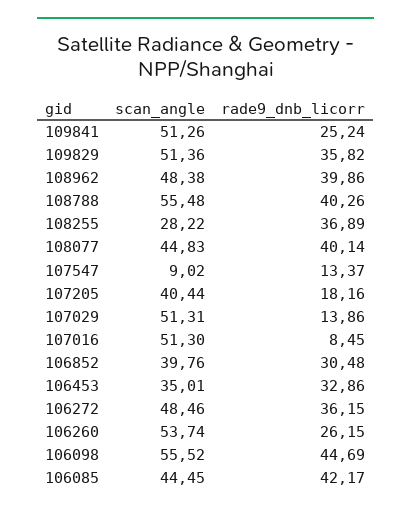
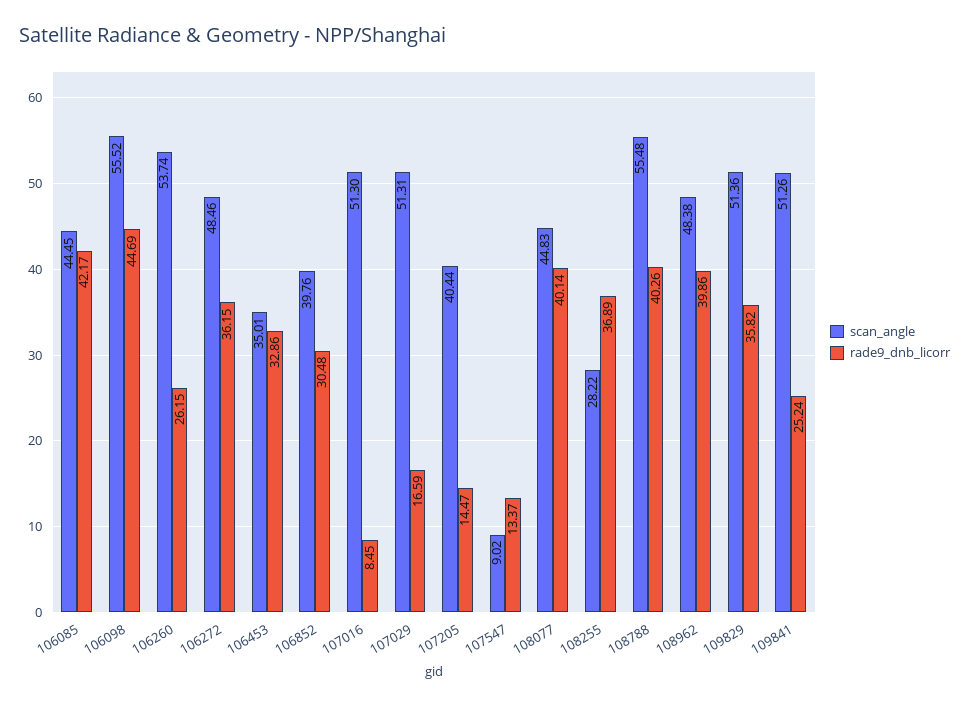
  {
    "scan_angle": {
      "109841": 51.26,
      "109829": 51.36,
      "108962": 48.38,
      "108788": 55.48,
      "108255": 28.22,
      "108077": 44.83,
      "107547": 9.02,
      "107205": 40.44,
      "107029": 51.31,
      "107016": 51.3,
      "106852": 39.76,
      "106453": 35.01,
      "106272": 48.46,
      "106260": 53.74,
      "106098": 55.52,
      "106085": 44.45
    },
    "rade9_dnb_licorr": {
      "109841": 25.24,
      "109829": 35.82,
      "108962": 39.86,
      "108788": 40.26,
      "108255": 36.89,
      "108077": 40.14,
      "107547": 13.37,
-     "107205": 18.16,
+     "107205": 14.47,
-     "107029": 13.86,
+     "107029": 16.59,
      "107016": 8.45,
      "106852": 30.48,
      "106453": 32.86,
      "106272": 36.15,
      "106260": 26.15,
      "106098": 44.69,
      "106085": 42.17
    }
  }

